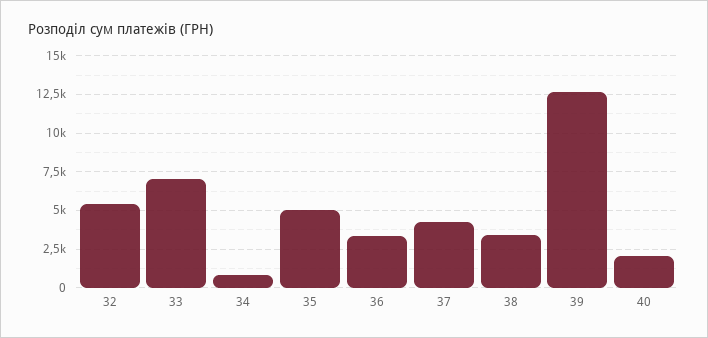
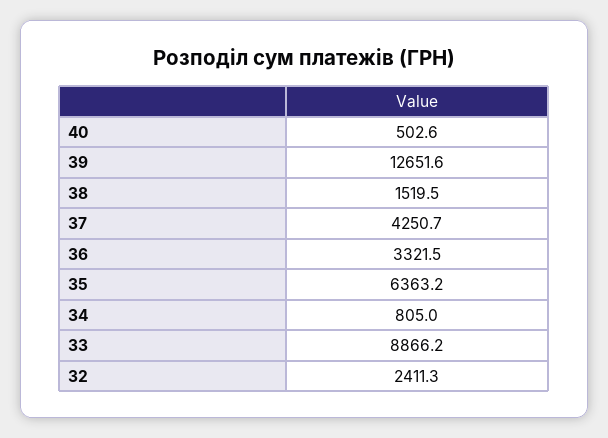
  {
-   "32": 5500,
+   "32": 2411.3,
-   "33": 7000,
+   "33": 8866.2,
    "34": 805,
-   "35": 5000,
+   "35": 6363.2,
    "36": 3321.5,
    "37": 4250.7,
-   "38": 3500,
+   "38": 1519.5,
    "39": 12651.6,
-   "40": 2000
+   "40": 502.6
  }

